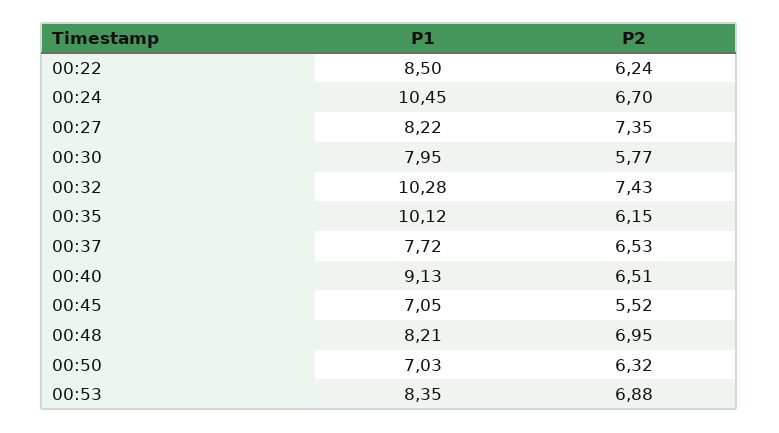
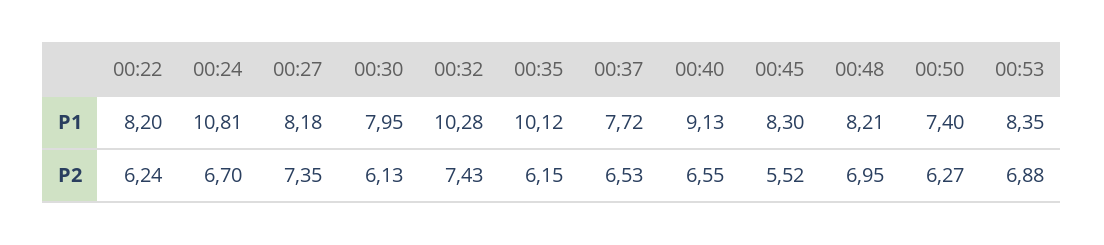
  {
    "P1": {
-     "00:22": 8.5,
+     "00:22": 8.2,
-     "00:24": 10.45,
+     "00:24": 10.81,
-     "00:27": 8.22,
+     "00:27": 8.18,
      "00:30": 7.95,
      "00:32": 10.28,
      "00:35": 10.12,
      "00:37": 7.72,
      "00:40": 9.13,
-     "00:45": 7.05,
+     "00:45": 8.3,
      "00:48": 8.21,
-     "00:50": 7.03,
+     "00:50": 7.4,
      "00:53": 8.35
    },
    "P2": {
      "00:22": 6.24,
      "00:24": 6.7,
      "00:27": 7.35,
-     "00:30": 5.77,
+     "00:30": 6.13,
      "00:32": 7.43,
      "00:35": 6.15,
      "00:37": 6.53,
-     "00:40": 6.51,
+     "00:40": 6.55,
      "00:45": 5.52,
      "00:48": 6.95,
-     "00:50": 6.32,
+     "00:50": 6.27,
      "00:53": 6.88
    }
  }

